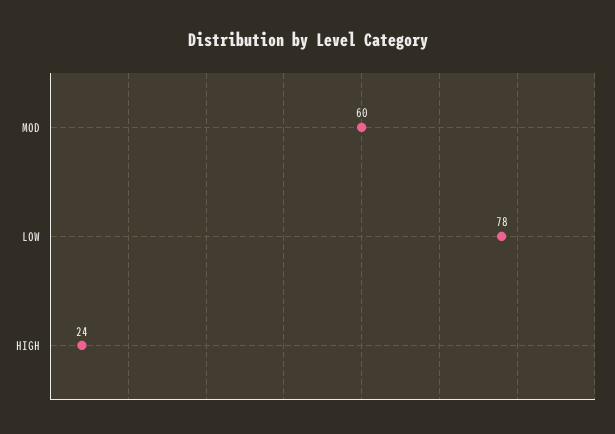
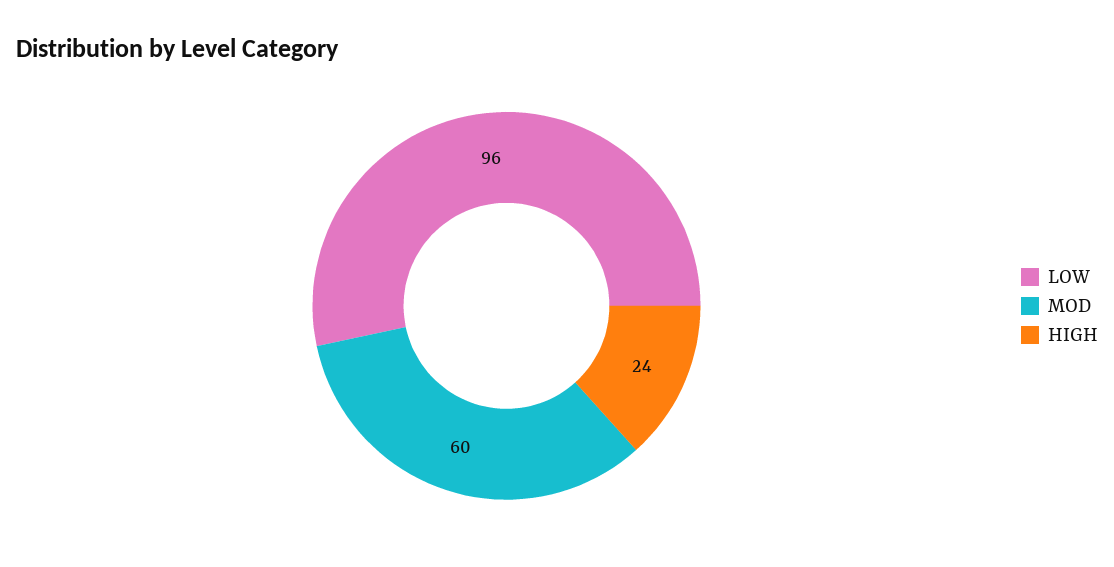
  {
    "MOD": 60,
-   "LOW": 78,
+   "LOW": 96,
    "HIGH": 24
  }

